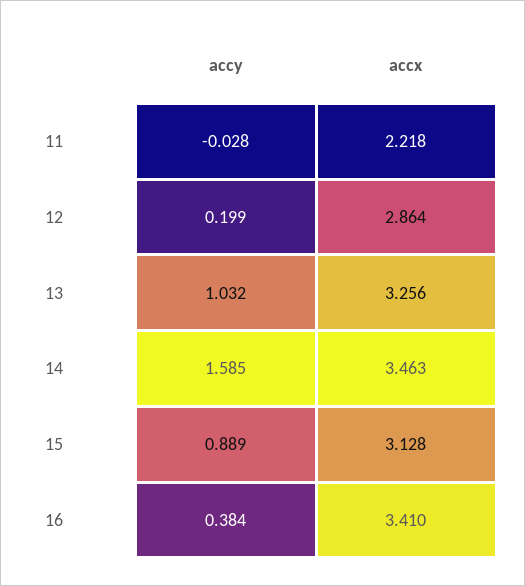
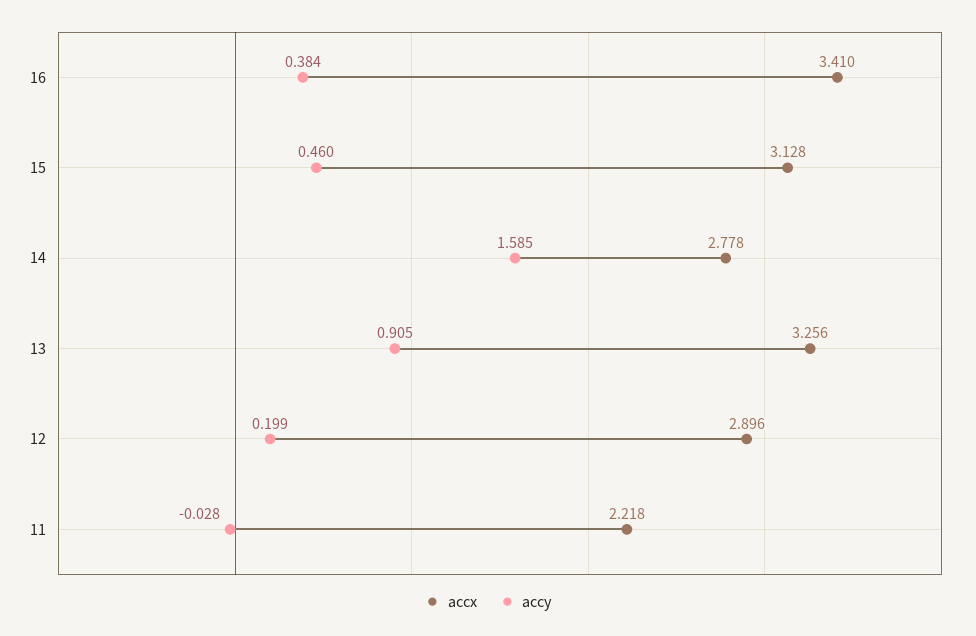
  {
    "accy": {
      "11": -0.028,
      "12": 0.199,
-     "13": 1.032,
+     "13": 0.905,
      "14": 1.585,
-     "15": 0.889,
+     "15": 0.46,
      "16": 0.384
    },
    "accx": {
      "11": 2.218,
-     "12": 2.864,
+     "12": 2.896,
      "13": 3.256,
-     "14": 3.463,
+     "14": 2.778,
      "15": 3.128,
      "16": 3.41
    }
  }

